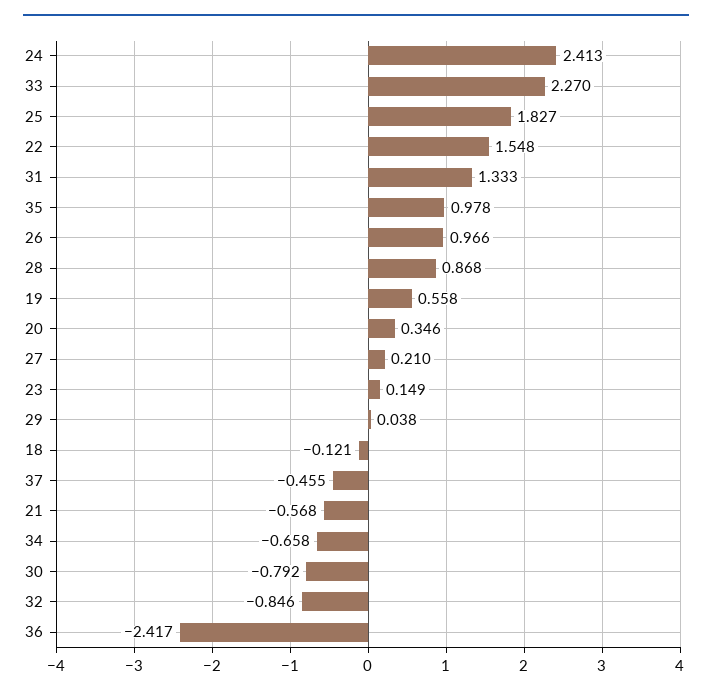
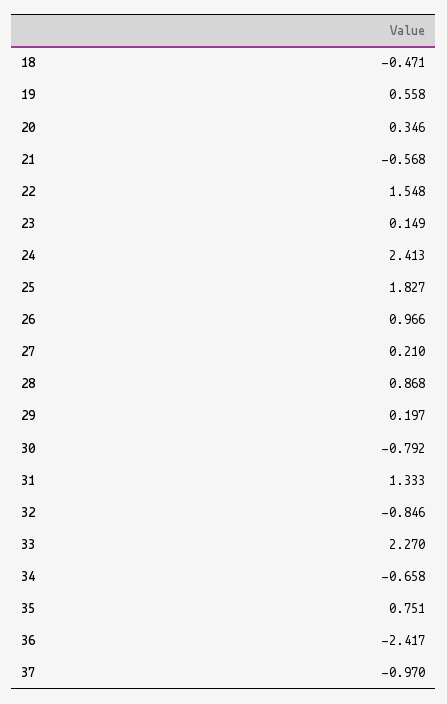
  {
    "24": 2.413,
    "33": 2.27,
    "25": 1.827,
    "22": 1.548,
    "31": 1.333,
-   "35": 0.978,
+   "35": 0.751,
    "26": 0.966,
    "28": 0.868,
    "19": 0.558,
    "20": 0.346,
    "27": 0.21,
    "23": 0.149,
-   "29": 0.038,
+   "29": 0.197,
-   "18": -0.121,
+   "18": -0.471,
-   "37": -0.455,
+   "37": -0.97,
    "21": -0.568,
    "34": -0.658,
    "30": -0.792,
    "32": -0.846,
    "36": -2.417
  }

